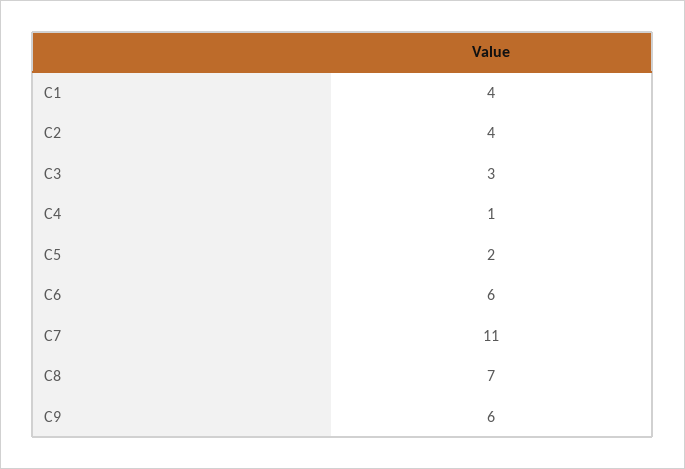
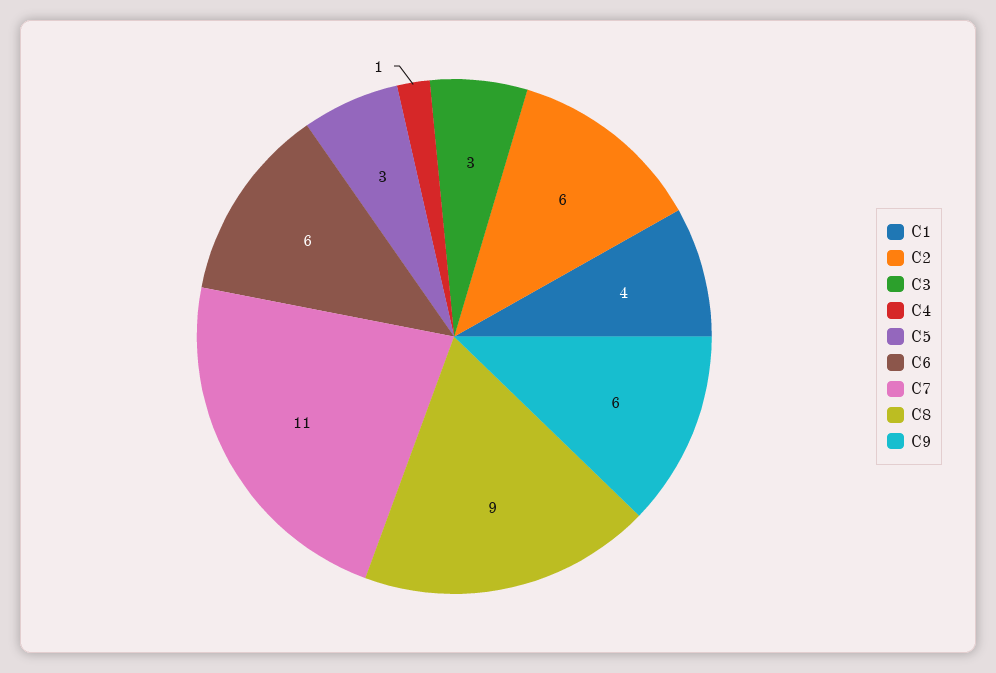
  {
    "C1": 4,
-   "C2": 4,
+   "C2": 6,
    "C3": 3,
    "C4": 1,
-   "C5": 2,
+   "C5": 3,
    "C6": 6,
    "C7": 11,
-   "C8": 7,
+   "C8": 9,
    "C9": 6
  }

